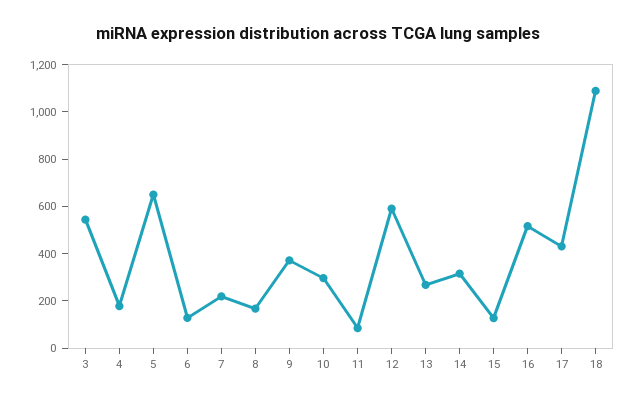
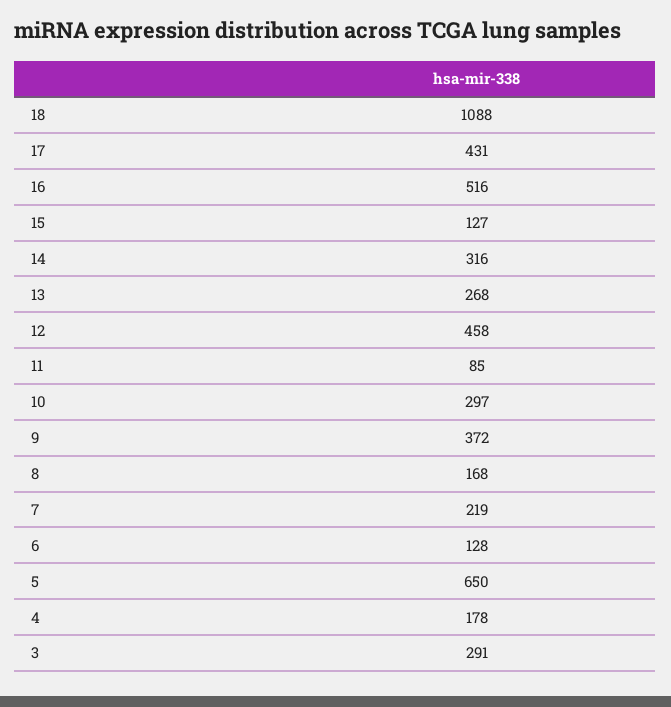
  {
-   "3": 550,
+   "3": 291,
    "4": 178,
    "5": 650,
    "6": 128,
    "7": 219,
    "8": 168,
    "9": 372,
    "10": 297,
    "11": 85,
-   "12": 600,
+   "12": 458,
    "13": 268,
    "14": 316,
    "15": 127,
    "16": 516,
    "17": 431,
    "18": 1088
  }

